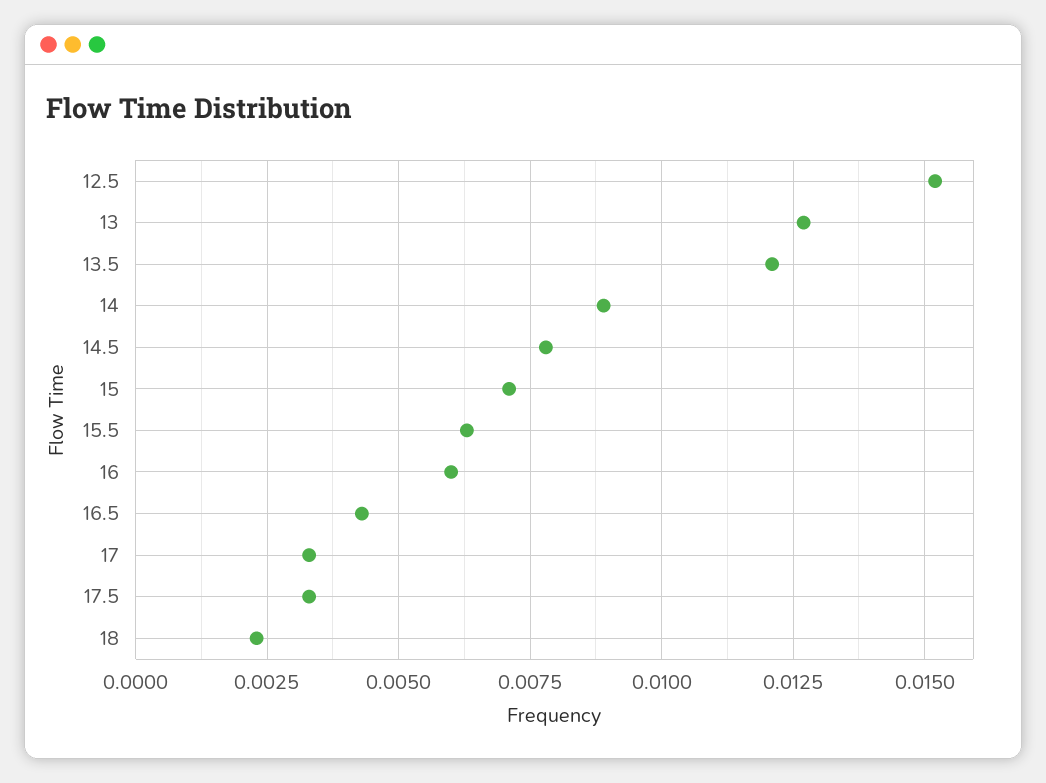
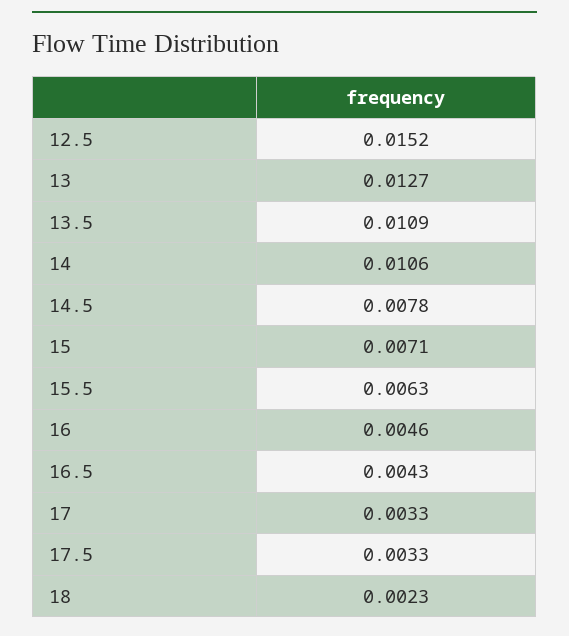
  {
    "12.5": 0.0152,
    "13": 0.0127,
-   "13.5": 0.012,
+   "13.5": 0.0109,
-   "14": 0.009,
+   "14": 0.0106,
    "14.5": 0.0078,
    "15": 0.0071,
    "15.5": 0.0063,
-   "16": 0.006,
+   "16": 0.0046,
    "16.5": 0.0043,
    "17": 0.0033,
    "17.5": 0.0033,
    "18": 0.0023
  }

